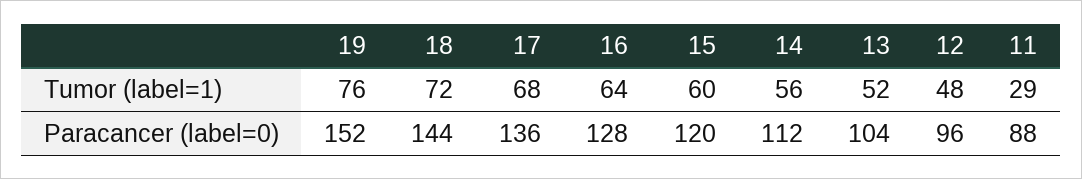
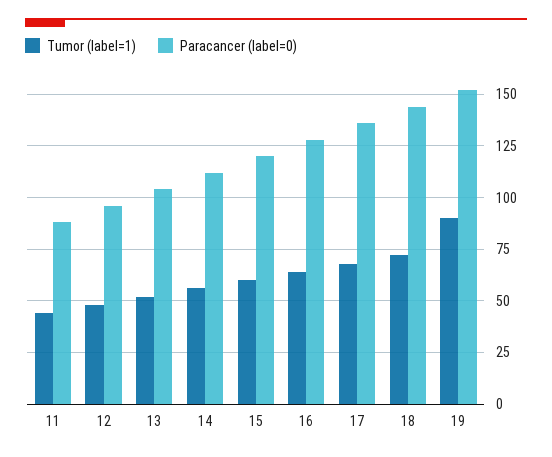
  {
    "Tumor (label=1)": {
-     "19": 76,
+     "19": 90,
      "18": 72,
      "17": 68,
      "16": 64,
      "15": 60,
      "14": 56,
      "13": 52,
      "12": 48,
-     "11": 29
+     "11": 45
    },
    "Paracancer (label=0)": {
      "19": 152,
      "18": 144,
      "17": 136,
      "16": 128,
      "15": 120,
      "14": 112,
      "13": 104,
      "12": 96,
      "11": 88
    }
  }

